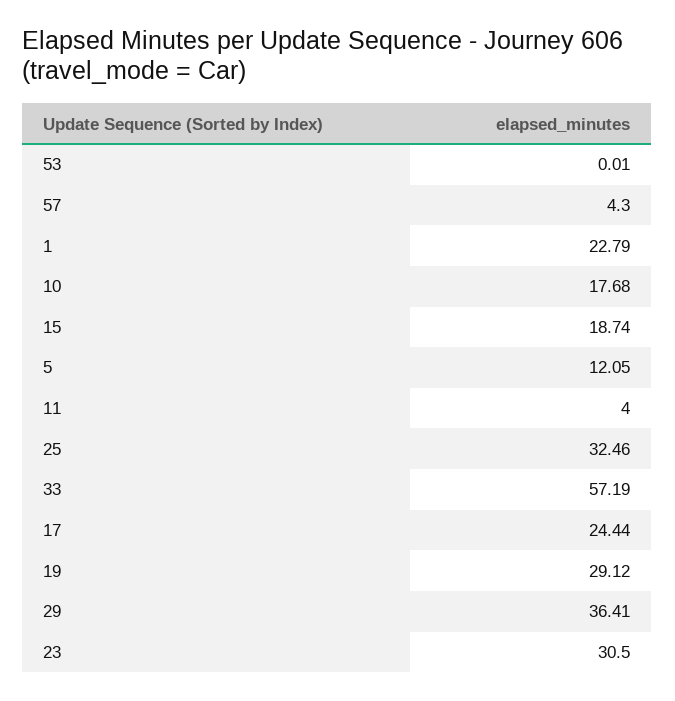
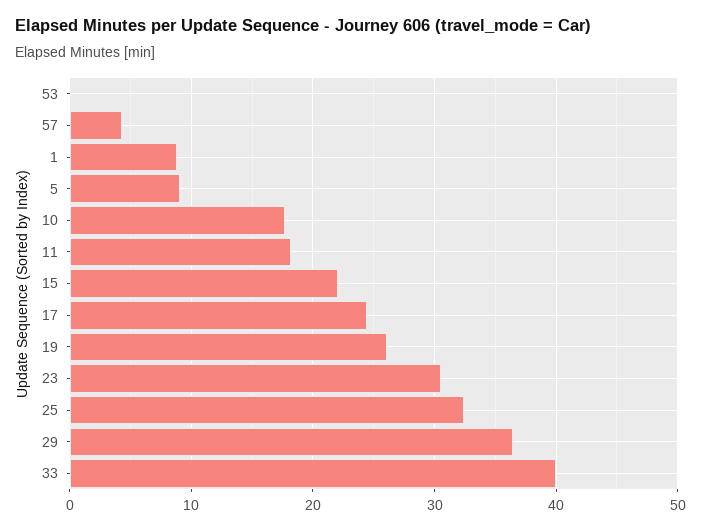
  {
    "53": 0.01,
    "57": 4.3,
-   "1": 22.79,
+   "1": 9,
    "10": 17.68,
-   "15": 18.74,
+   "15": 22,
-   "5": 12.05,
+   "5": 9,
-   "11": 4,
+   "11": 18,
    "25": 32.46,
-   "33": 57.19,
+   "33": 40,
    "17": 24.44,
-   "19": 29.12,
+   "19": 26,
    "29": 36.41,
    "23": 30.5
  }

